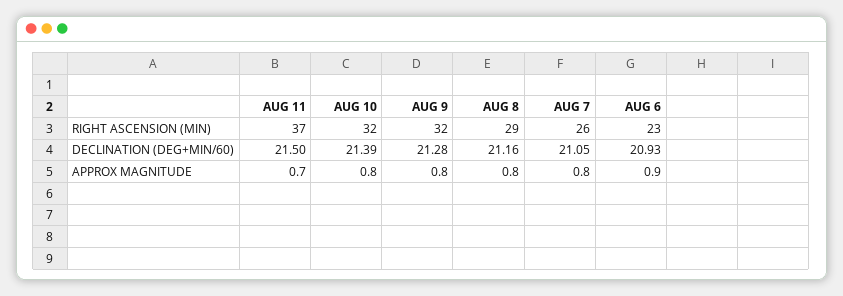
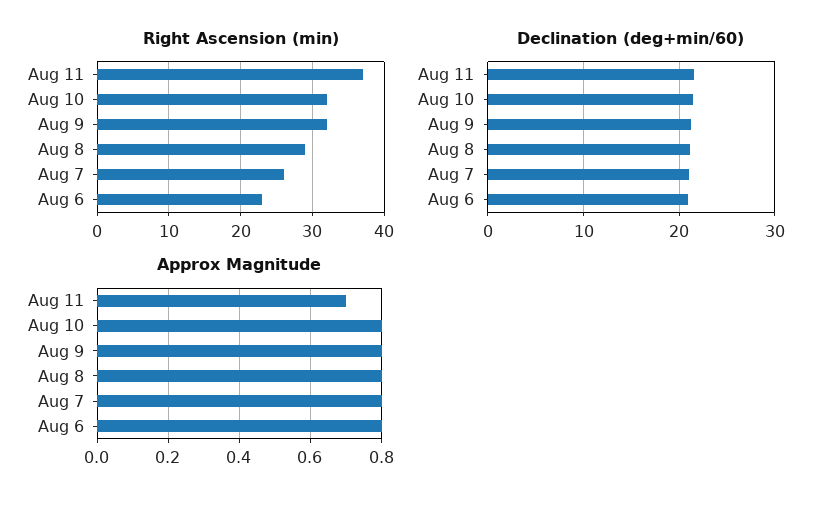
  {
    "RIGHT ASCENSION (MIN)": {
      "AUG 11": 37,
      "AUG 10": 32,
      "AUG 9": 32,
      "AUG 8": 29,
      "AUG 7": 26,
      "AUG 6": 23
    },
    "DECLINATION (DEG+MIN/60)": {
      "AUG 11": 21.5,
      "AUG 10": 21.39,
      "AUG 9": 21.28,
      "AUG 8": 21.16,
      "AUG 7": 21.05,
      "AUG 6": 20.93
    },
    "APPROX MAGNITUDE": {
      "AUG 11": 0.7,
      "AUG 10": 0.8,
      "AUG 9": 0.8,
      "AUG 8": 0.8,
      "AUG 7": 0.8,
-     "AUG 6": 0.9
+     "AUG 6": 0.8
    }
  }

